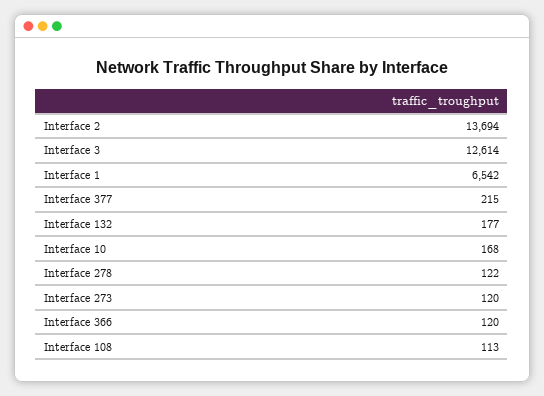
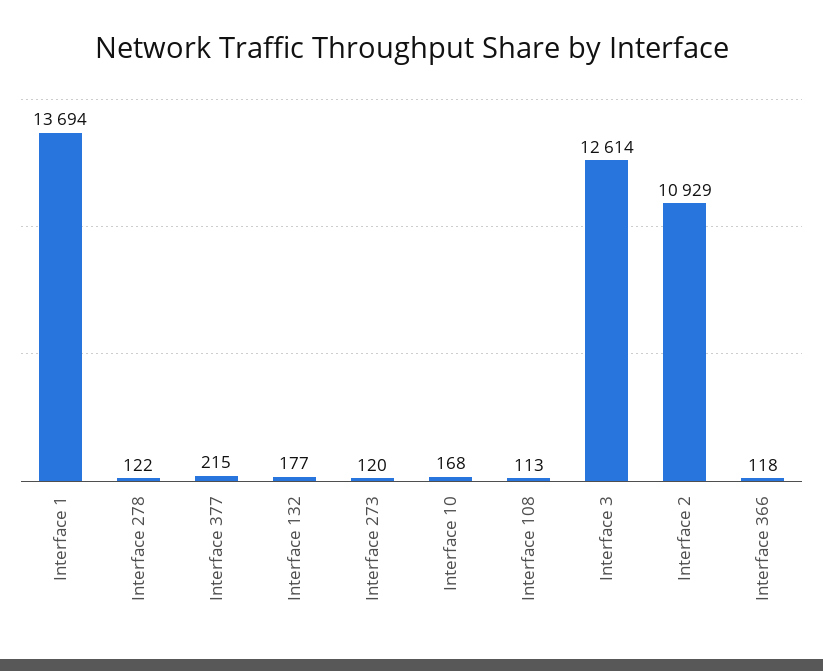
  {
-   "Interface 2": 13694,
+   "Interface 2": 10929,
    "Interface 3": 12614,
-   "Interface 1": 6542,
+   "Interface 1": 13694,
    "Interface 377": 215,
    "Interface 132": 177,
    "Interface 10": 168,
    "Interface 278": 122,
    "Interface 273": 120,
-   "Interface 366": 120,
+   "Interface 366": 118,
    "Interface 108": 113
  }

